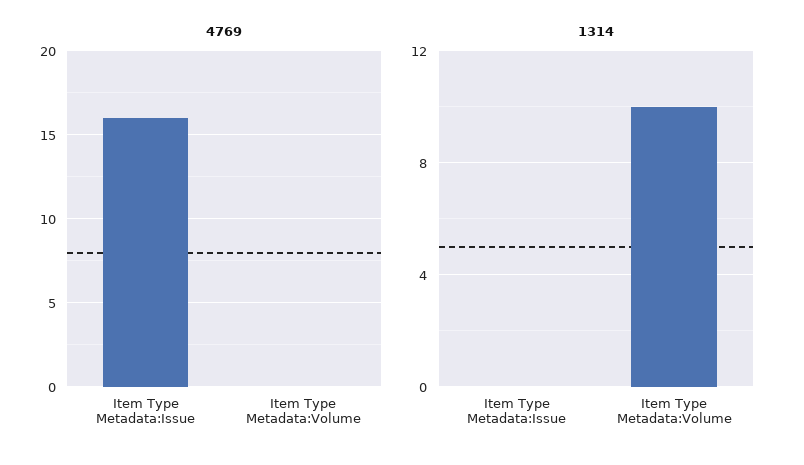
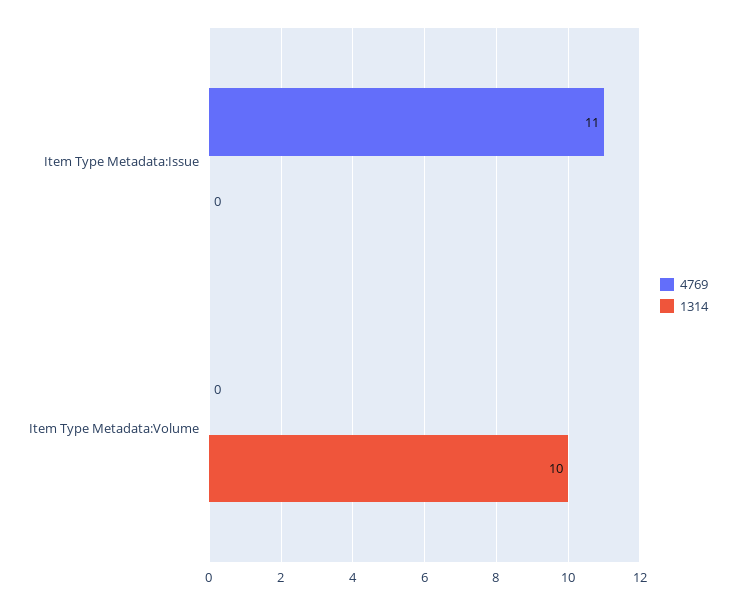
  {
    "4769": {
-     "Item Type Metadata:Issue": 16,
+     "Item Type Metadata:Issue": 11,
      "Item Type Metadata:Volume": 0
    },
    "1314": {
      "Item Type Metadata:Issue": 0,
      "Item Type Metadata:Volume": 10
    }
  }

